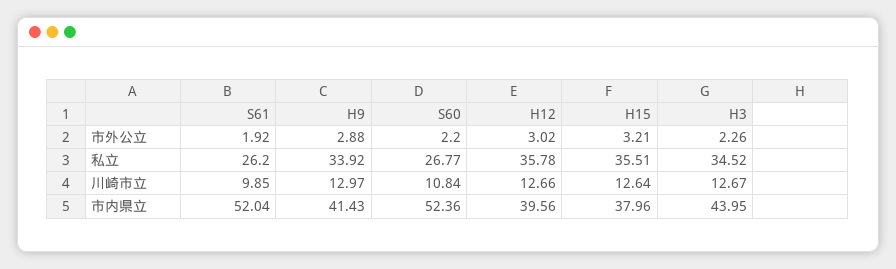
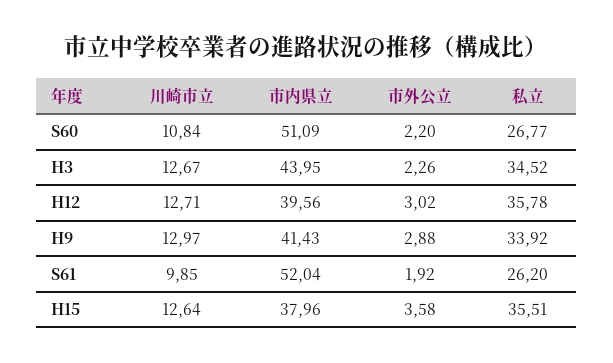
  {
    "S61": {
      "市外公立": 1.92,
      "私立": 26.2,
      "川崎市立": 9.85,
      "市内県立": 52.04
    },
    "H9": {
      "市外公立": 2.88,
      "私立": 33.92,
      "川崎市立": 12.97,
      "市内県立": 41.43
    },
    "S60": {
      "市外公立": 2.2,
      "私立": 26.77,
      "川崎市立": 10.84,
-     "市内県立": 52.36
+     "市内県立": 51.09
    },
    "H12": {
      "市外公立": 3.02,
      "私立": 35.78,
-     "川崎市立": 12.66,
+     "川崎市立": 12.71,
      "市内県立": 39.56
    },
    "H15": {
-     "市外公立": 3.21,
+     "市外公立": 3.58,
      "私立": 35.51,
      "川崎市立": 12.64,
      "市内県立": 37.96
    },
    "H3": {
      "市外公立": 2.26,
      "私立": 34.52,
      "川崎市立": 12.67,
      "市内県立": 43.95
    }
  }

